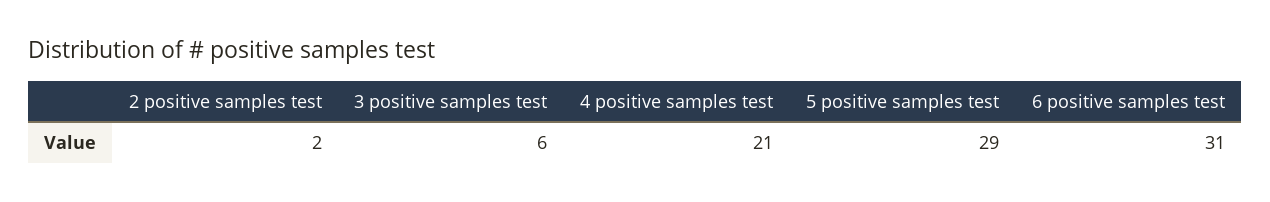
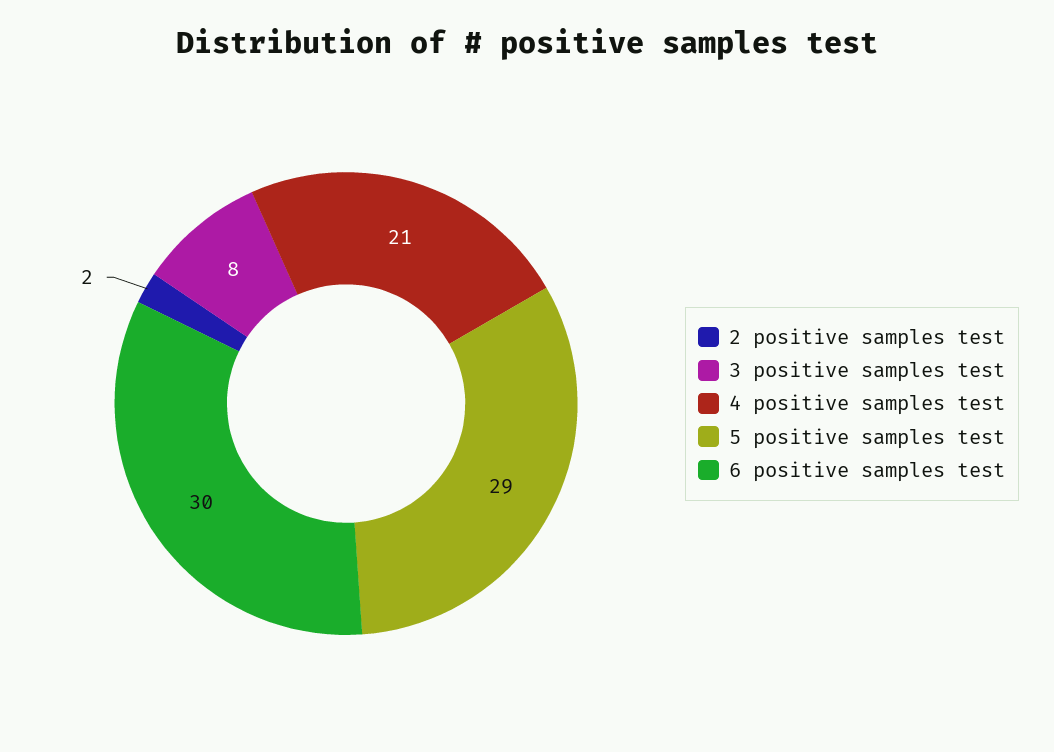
  {
    "2 positive samples test": 2,
-   "3 positive samples test": 6,
+   "3 positive samples test": 8,
    "4 positive samples test": 21,
    "5 positive samples test": 29,
-   "6 positive samples test": 31
+   "6 positive samples test": 30
  }

